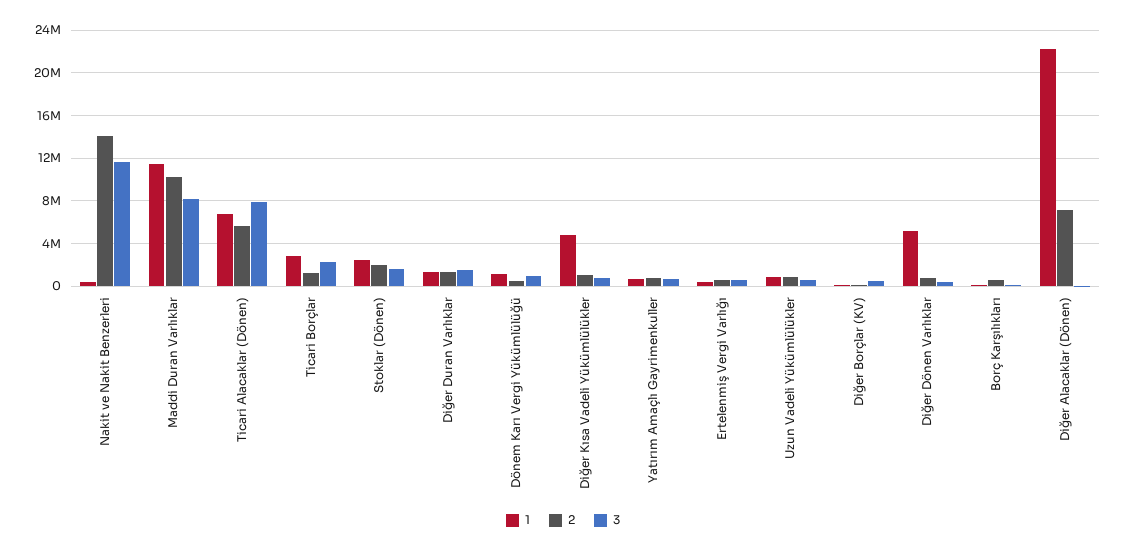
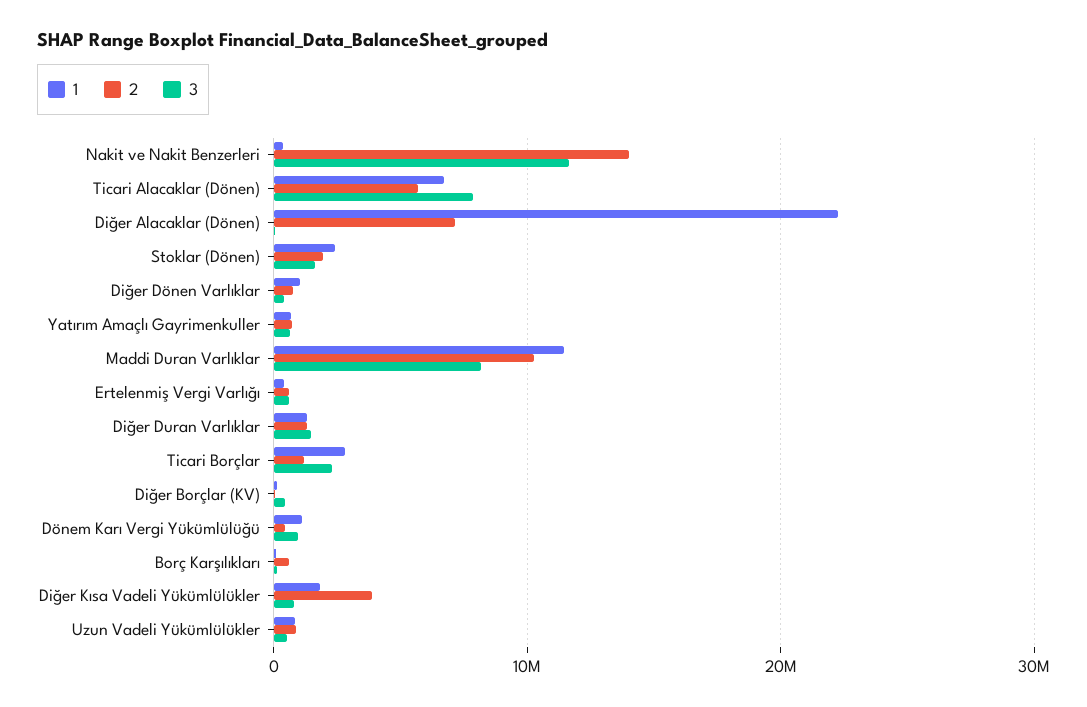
  {
    "1": {
      "Nakit ve Nakit Benzerleri": 0,
      "Maddi Duran Varlıklar": 11000000,
      "Ticari Alacaklar (Dönen)": 7000000,
      "Ticari Borçlar": 3000000,
      "Stoklar (Dönen)": 2000000,
      "Diğer Duran Varlıklar": 1000000,
      "Dönem Karı Vergi Yükümlülüğü": 1000000,
-     "Diğer Kısa Vadeli Yükümlülükler": 5000000,
+     "Diğer Kısa Vadeli Yükümlülükler": 2000000,
      "Yatırım Amaçlı Gayrimenkuller": 1000000,
      "Ertelenmiş Vergi Varlığı": 0,
      "Uzun Vadeli Yükümlülükler": 1000000,
      "Diğer Borçlar (KV)": 0,
-     "Diğer Dönen Varlıklar": 5000000,
+     "Diğer Dönen Varlıklar": 1000000,
      "Borç Karşılıkları": 0,
      "Diğer Alacaklar (Dönen)": 22000000
    },
    "2": {
      "Nakit ve Nakit Benzerleri": 14000000,
      "Maddi Duran Varlıklar": 10000000,
      "Ticari Alacaklar (Dönen)": 6000000,
      "Ticari Borçlar": 1000000,
      "Stoklar (Dönen)": 2000000,
      "Diğer Duran Varlıklar": 1000000,
      "Dönem Karı Vergi Yükümlülüğü": 0,
-     "Diğer Kısa Vadeli Yükümlülükler": 1000000,
+     "Diğer Kısa Vadeli Yükümlülükler": 4000000,
      "Yatırım Amaçlı Gayrimenkuller": 1000000,
      "Ertelenmiş Vergi Varlığı": 1000000,
      "Uzun Vadeli Yükümlülükler": 1000000,
      "Diğer Borçlar (KV)": 0,
      "Diğer Dönen Varlıklar": 1000000,
      "Borç Karşılıkları": 1000000,
      "Diğer Alacaklar (Dönen)": 7000000
    },
    "3": {
      "Nakit ve Nakit Benzerleri": 12000000,
      "Maddi Duran Varlıklar": 8000000,
      "Ticari Alacaklar (Dönen)": 8000000,
      "Ticari Borçlar": 2000000,
      "Stoklar (Dönen)": 2000000,
      "Diğer Duran Varlıklar": 1000000,
      "Dönem Karı Vergi Yükümlülüğü": 1000000,
      "Diğer Kısa Vadeli Yükümlülükler": 1000000,
      "Yatırım Amaçlı Gayrimenkuller": 1000000,
      "Ertelenmiş Vergi Varlığı": 1000000,
      "Uzun Vadeli Yükümlülükler": 1000000,
      "Diğer Borçlar (KV)": 0,
      "Diğer Dönen Varlıklar": 0,
      "Borç Karşılıkları": 0,
      "Diğer Alacaklar (Dönen)": 0
    }
  }

